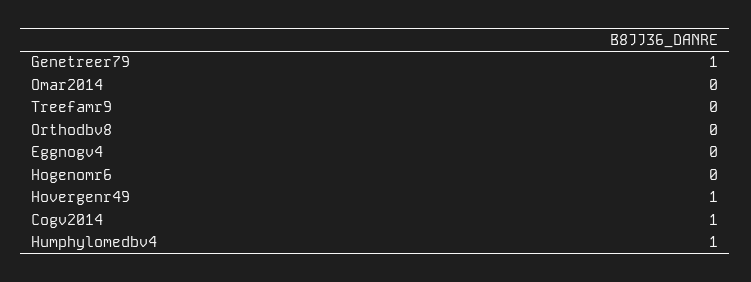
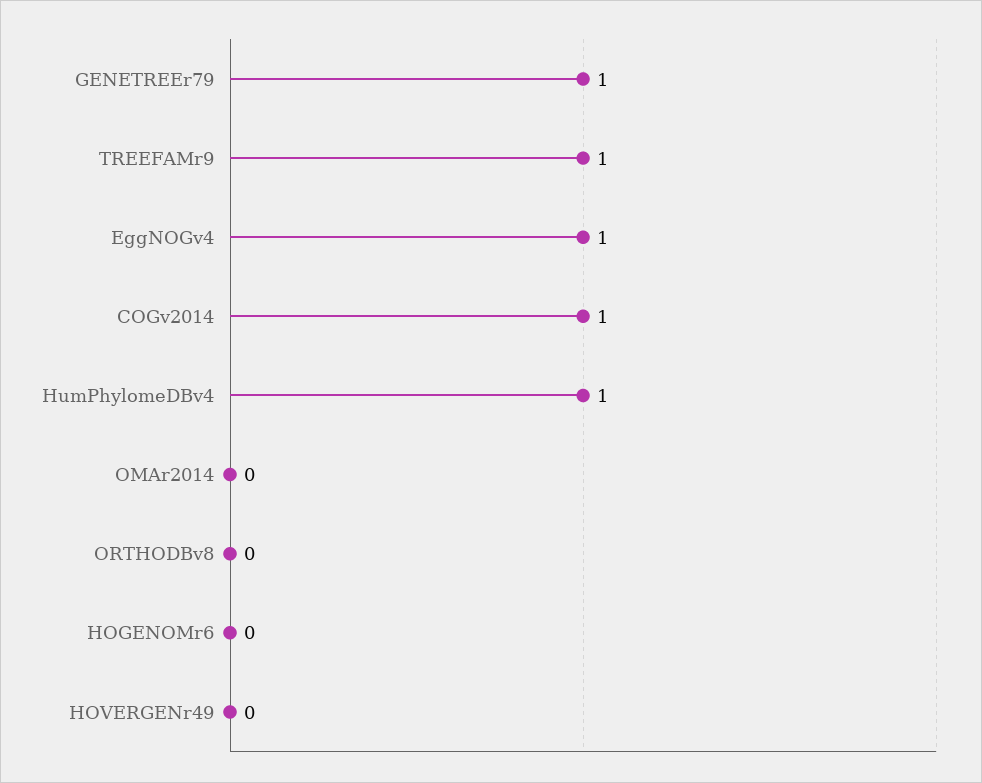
  {
    "Genetreer79": 1,
    "Omar2014": 0,
-   "Treefamr9": 0,
+   "Treefamr9": 1,
    "Orthodbv8": 0,
-   "Eggnogv4": 0,
+   "Eggnogv4": 1,
    "Hogenomr6": 0,
-   "Hovergenr49": 1,
+   "Hovergenr49": 0,
    "Cogv2014": 1,
    "Humphylomedbv4": 1
  }

